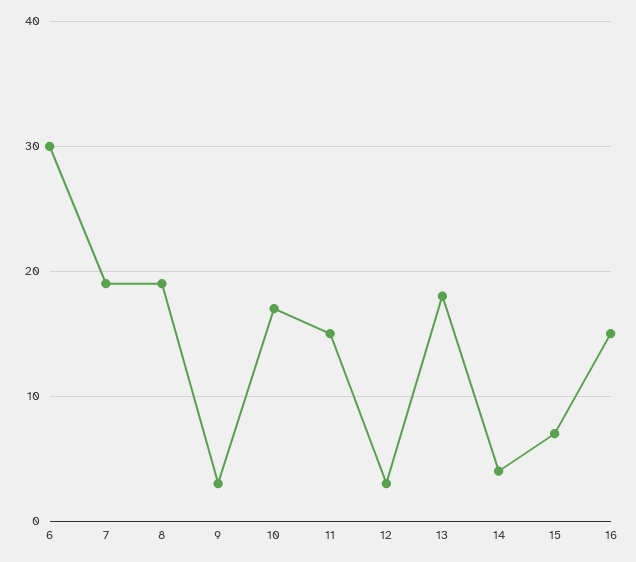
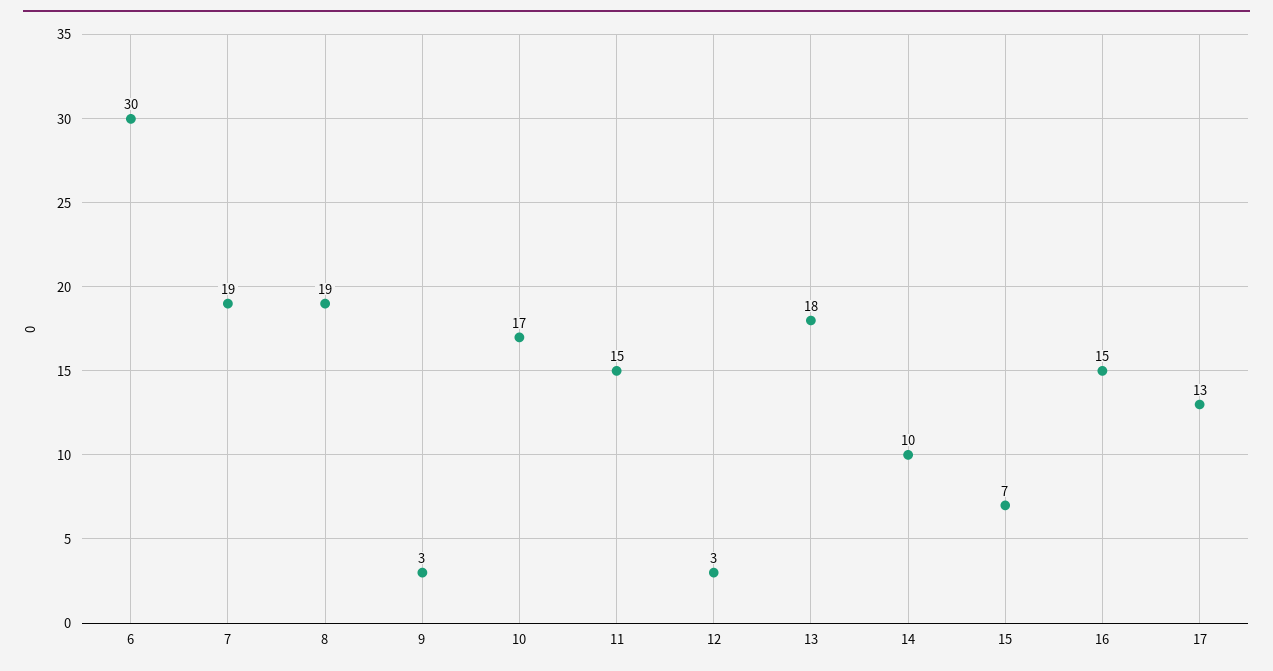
  {
    "6": 30,
    "7": 19,
    "8": 19,
    "9": 3,
    "10": 17,
    "11": 15,
    "12": 3,
    "13": 18,
-   "14": 4,
+   "14": 10,
    "15": 7,
-   "16": 15
+   "16": 15,
+   "17": 13
  }

